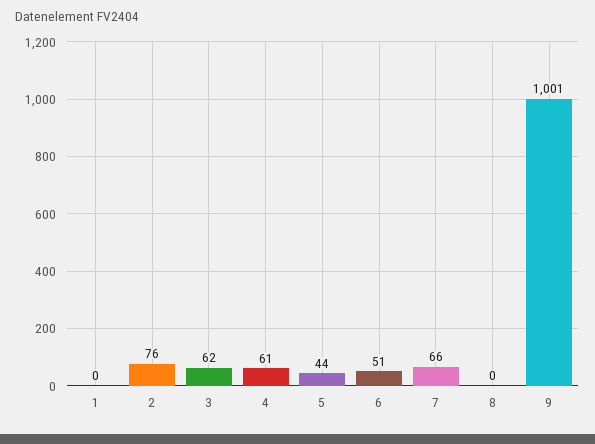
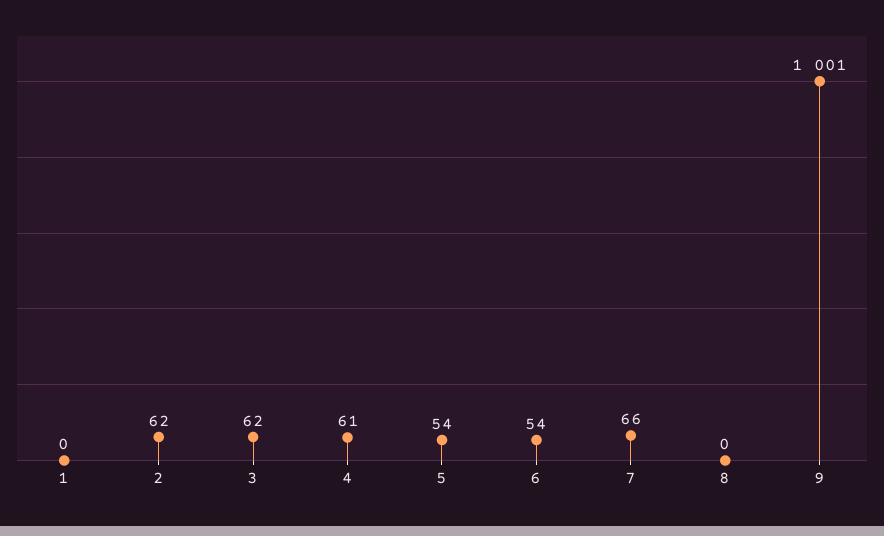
  {
    "1": 0,
-   "2": 76,
+   "2": 62,
    "3": 62,
    "4": 61,
-   "5": 44,
+   "5": 54,
-   "6": 51,
+   "6": 54,
    "7": 66,
    "8": 0,
    "9": 1001
  }

